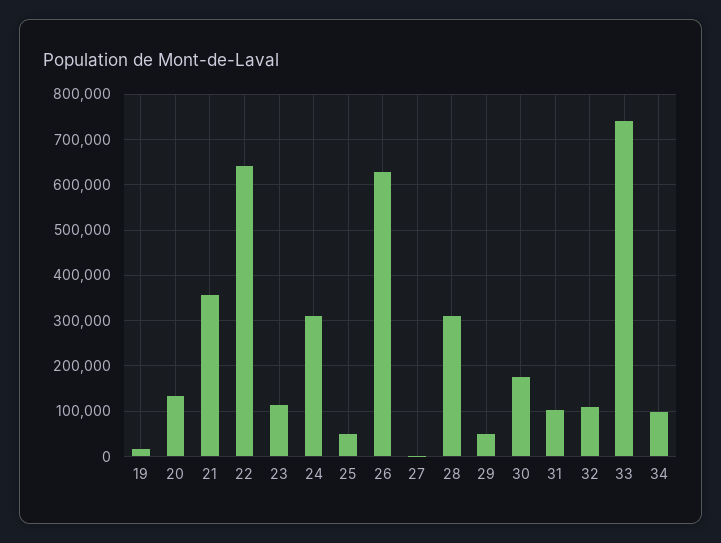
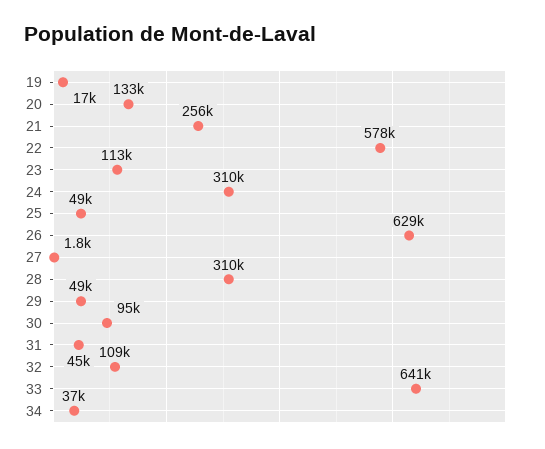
  {
    "19": 17000,
    "20": 133000,
-   "21": 360000,
+   "21": 256000,
-   "22": 640000,
+   "22": 578000,
    "23": 113000,
    "24": 310000,
    "25": 49000,
    "26": 629000,
    "27": 1800,
    "28": 310000,
    "29": 49000,
-   "30": 180000,
+   "30": 95000,
-   "31": 100000,
+   "31": 45000,
    "32": 109000,
-   "33": 740000,
+   "33": 641000,
-   "34": 100000
+   "34": 37000
  }

